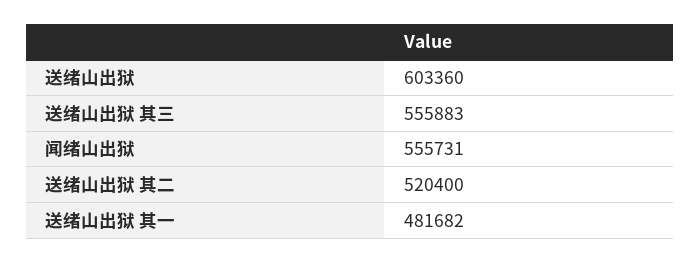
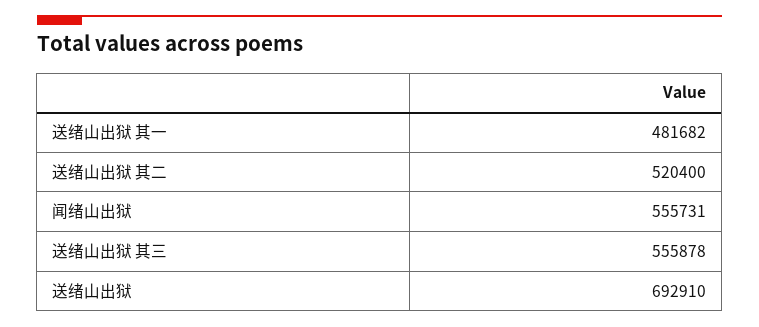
  {
-   "送绪山出狱": 603360,
+   "送绪山出狱": 692910,
-   "送绪山出狱 其三": 555883,
+   "送绪山出狱 其三": 555878,
    "闻绪山出狱": 555731,
    "送绪山出狱 其二": 520400,
    "送绪山出狱 其一": 481682
  }

